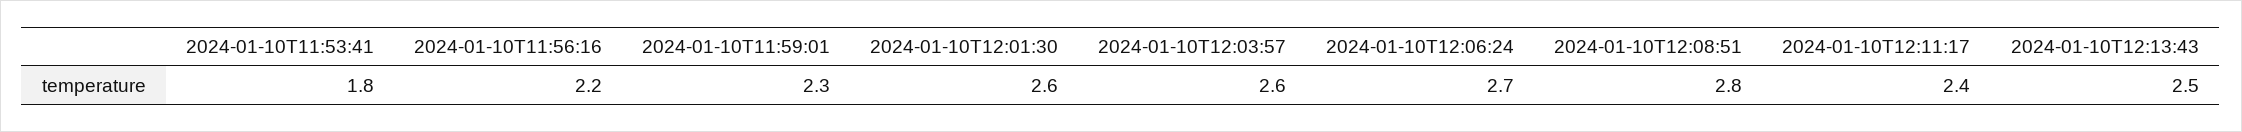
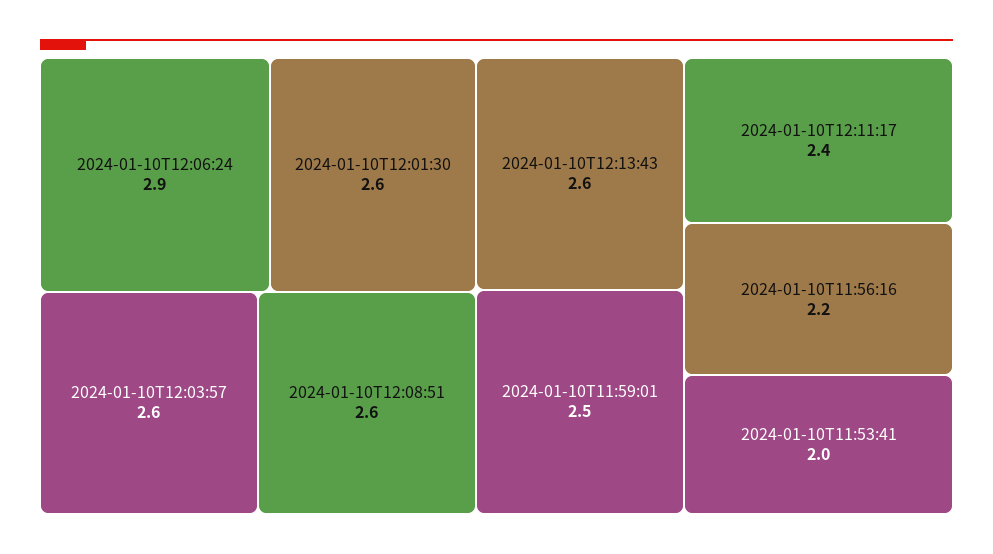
  {
-   "2024-01-10T11:53:41": 1.8,
+   "2024-01-10T11:53:41": 2,
    "2024-01-10T11:56:16": 2.2,
-   "2024-01-10T11:59:01": 2.3,
+   "2024-01-10T11:59:01": 2.5,
    "2024-01-10T12:01:30": 2.6,
    "2024-01-10T12:03:57": 2.6,
-   "2024-01-10T12:06:24": 2.7,
+   "2024-01-10T12:06:24": 2.9,
-   "2024-01-10T12:08:51": 2.8,
+   "2024-01-10T12:08:51": 2.6,
    "2024-01-10T12:11:17": 2.4,
-   "2024-01-10T12:13:43": 2.5
+   "2024-01-10T12:13:43": 2.6
  }

